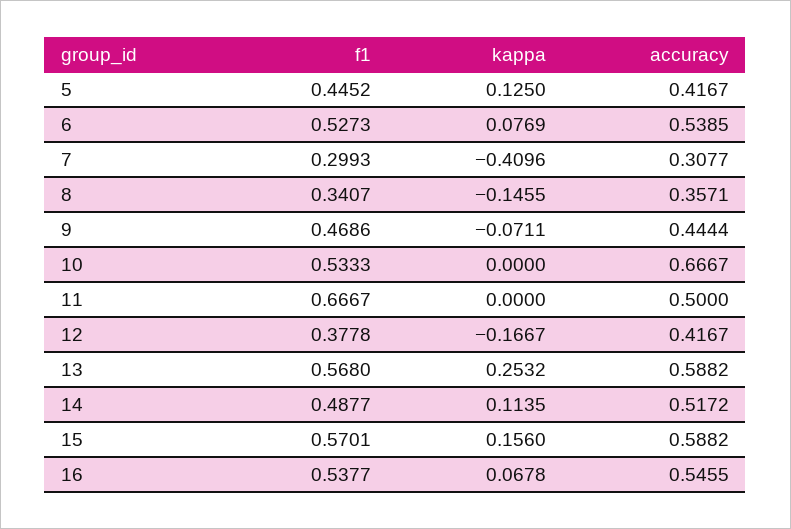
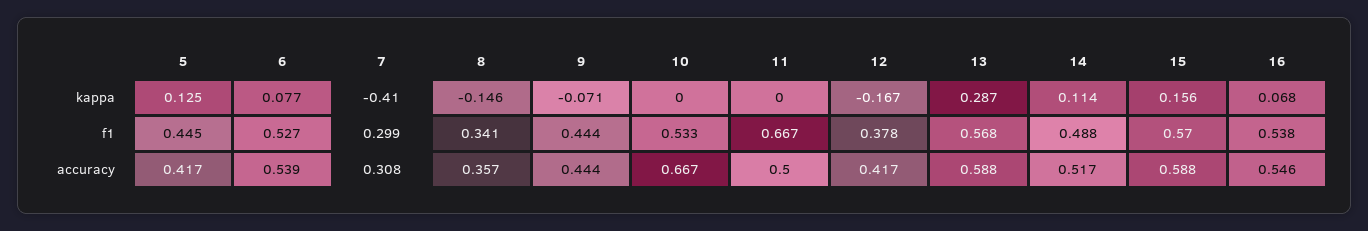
  {
    "f1": {
      "5": 0.4452,
      "6": 0.5273,
      "7": 0.2993,
      "8": 0.3407,
-     "9": 0.4686,
+     "9": 0.444,
      "10": 0.5333,
      "11": 0.6667,
      "12": 0.3778,
      "13": 0.568,
      "14": 0.4877,
      "15": 0.5701,
      "16": 0.5377
    },
    "kappa": {
      "5": 0.125,
      "6": 0.0769,
      "7": -0.4096,
      "8": -0.1455,
      "9": -0.0711,
      "10": 0,
      "11": 0,
      "12": -0.1667,
-     "13": 0.2532,
+     "13": 0.287,
      "14": 0.1135,
      "15": 0.156,
      "16": 0.0678
    },
    "accuracy": {
      "5": 0.4167,
      "6": 0.5385,
      "7": 0.3077,
      "8": 0.3571,
      "9": 0.4444,
      "10": 0.6667,
      "11": 0.5,
      "12": 0.4167,
      "13": 0.5882,
      "14": 0.5172,
      "15": 0.5882,
      "16": 0.5455
    }
  }

